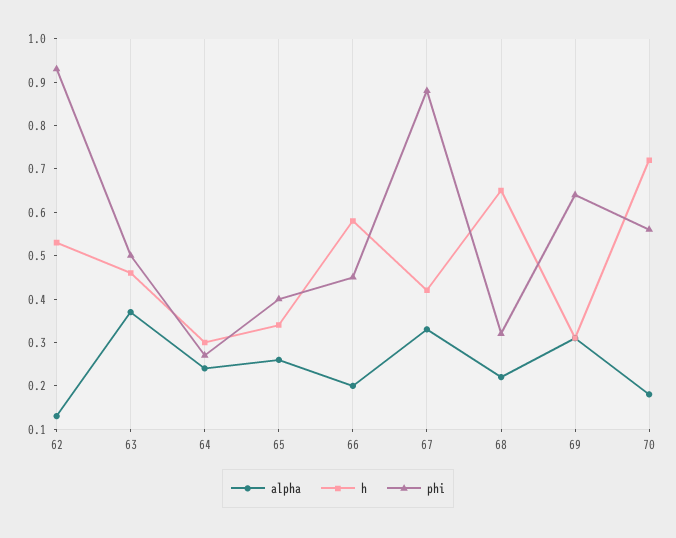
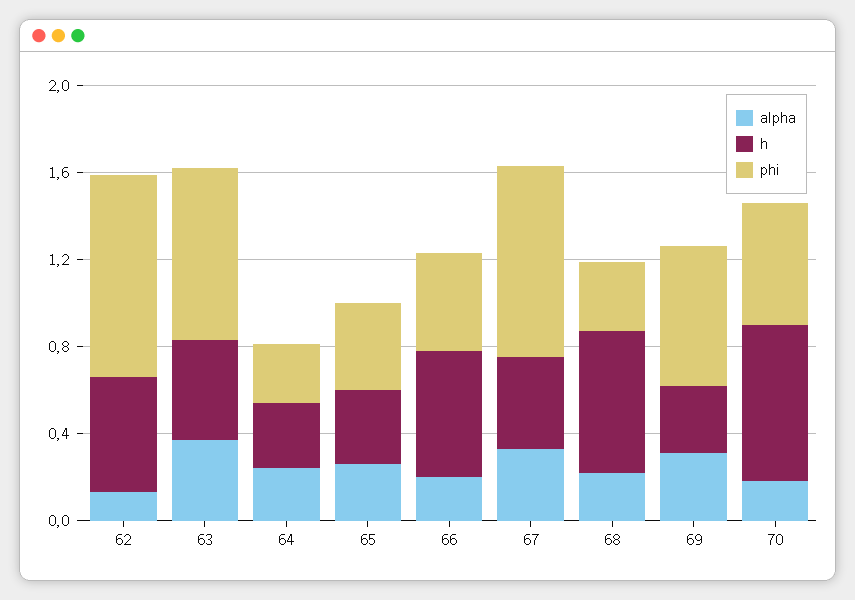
  {
    "alpha": {
      "62": 0.15,
      "63": 0.35,
      "64": 0.25,
      "65": 0.25,
      "66": 0.2,
      "67": 0.35,
      "68": 0.2,
      "69": 0.3,
      "70": 0.2
    },
    "h": {
      "62": 0.55,
      "63": 0.45,
      "64": 0.3,
      "65": 0.35,
      "66": 0.6,
      "67": 0.4,
      "68": 0.65,
      "69": 0.3,
      "70": 0.7
    },
    "phi": {
      "62": 0.95,
-     "63": 0.5,
+     "63": 0.8,
      "64": 0.25,
      "65": 0.4,
      "66": 0.45,
      "67": 0.9,
      "68": 0.3,
      "69": 0.65,
      "70": 0.55
    }
  }

